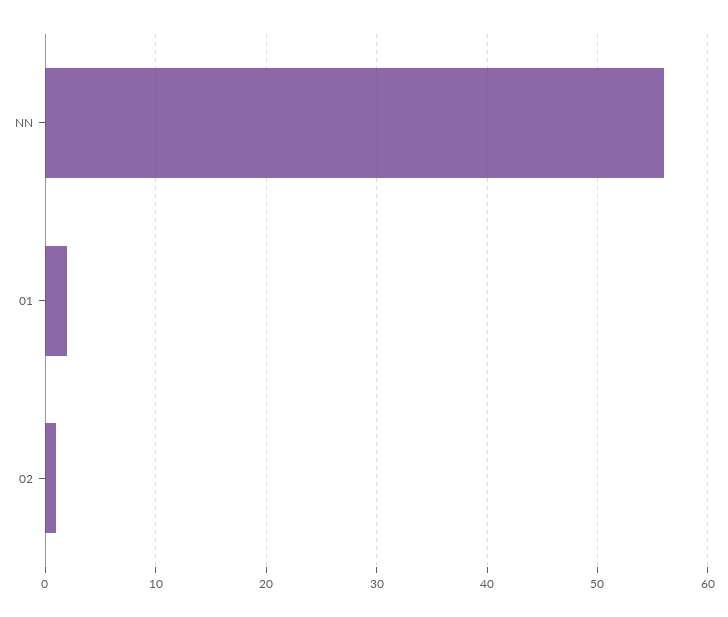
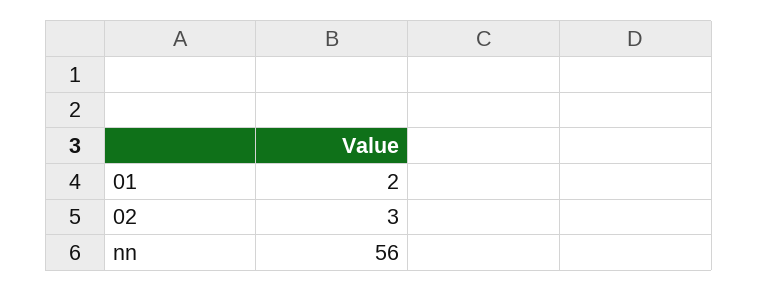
  {
    "NN": 56,
    "01": 2,
-   "02": 1
+   "02": 3
  }

